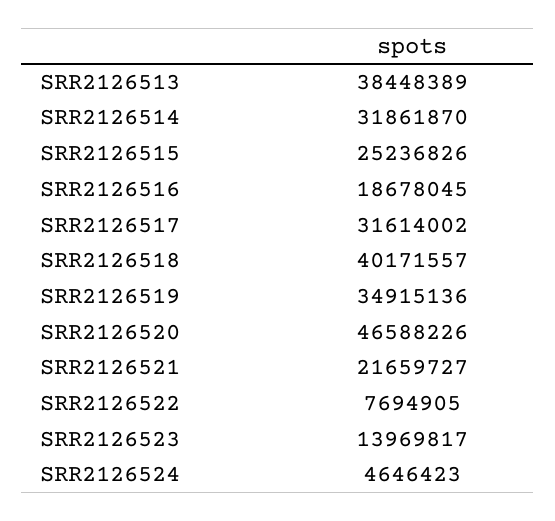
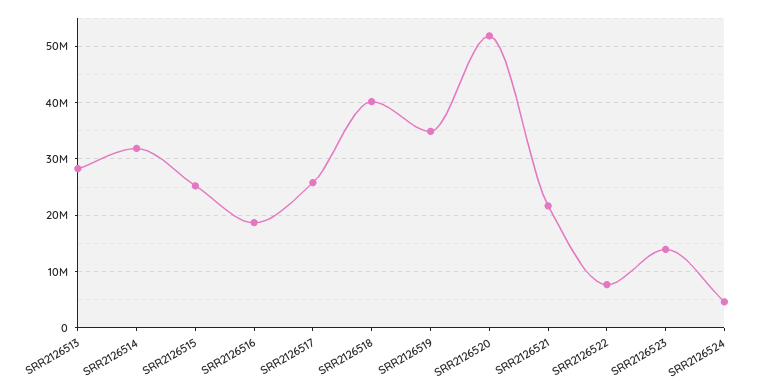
  {
-   "SRR2126513": 38448389,
+   "SRR2126513": 28000000,
    "SRR2126514": 31861870,
    "SRR2126515": 25236826,
    "SRR2126516": 18678045,
-   "SRR2126517": 31614002,
+   "SRR2126517": 26000000,
    "SRR2126518": 40171557,
    "SRR2126519": 34915136,
-   "SRR2126520": 46588226,
+   "SRR2126520": 52000000,
    "SRR2126521": 21659727,
    "SRR2126522": 7694905,
    "SRR2126523": 13969817,
    "SRR2126524": 4646423
  }

